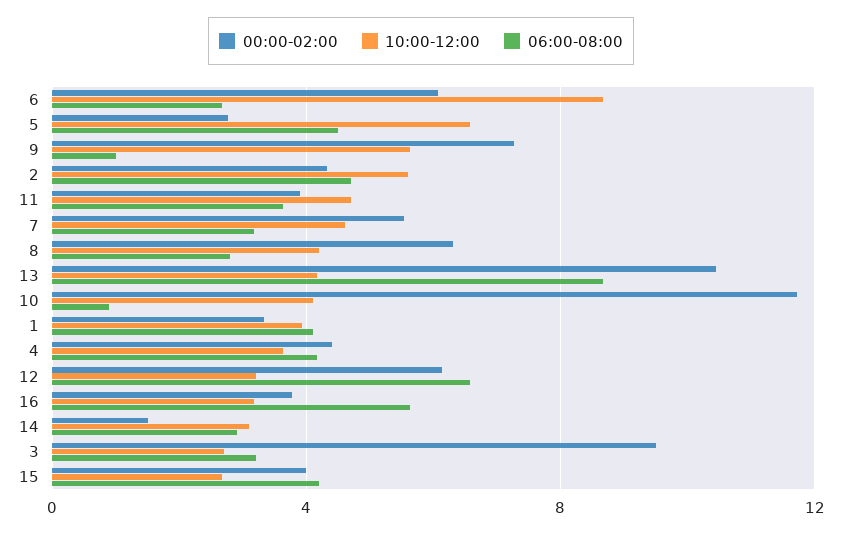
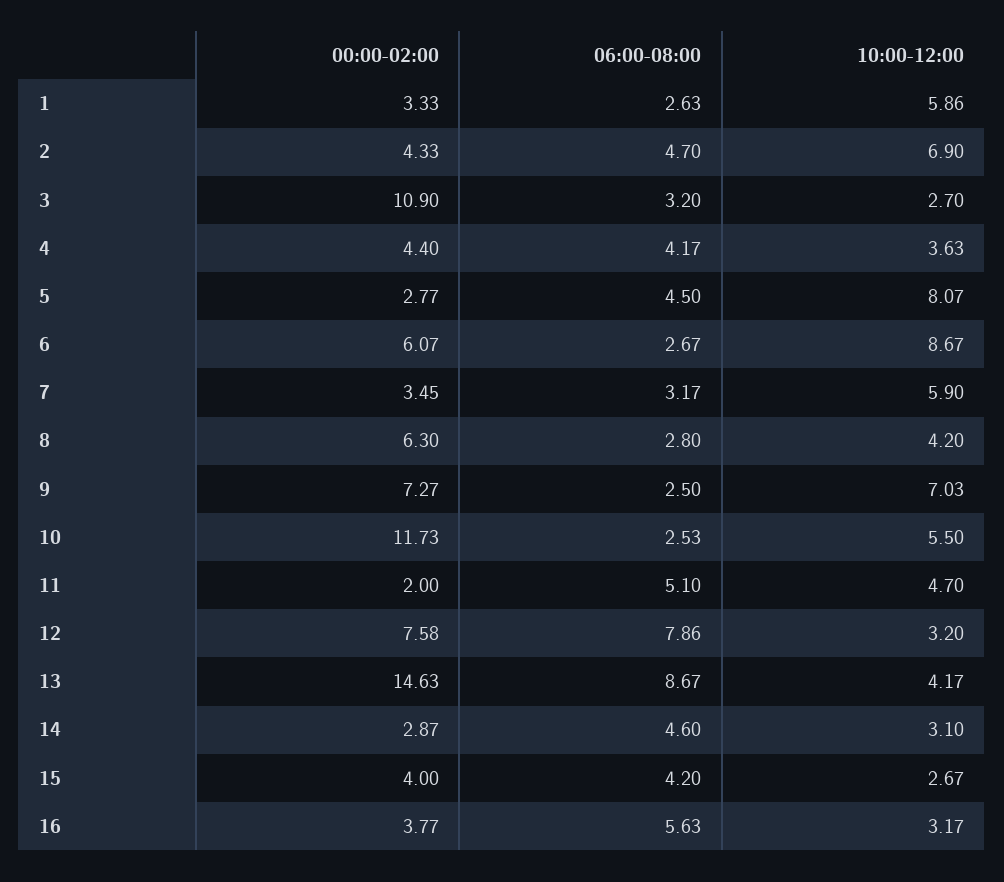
  {
    "00:00-02:00": {
      "6": 6.07,
      "5": 2.77,
      "9": 7.27,
      "2": 4.33,
-     "11": 4,
+     "11": 2,
-     "7": 5.5,
+     "7": 3.45,
      "8": 6.3,
-     "13": 10.5,
+     "13": 14.63,
      "10": 11.73,
      "1": 3.33,
      "4": 4.4,
-     "12": 6,
+     "12": 7.58,
      "16": 3.77,
-     "14": 1.5,
+     "14": 2.87,
-     "3": 9.5,
+     "3": 10.9,
      "15": 4
    },
    "10:00-12:00": {
      "6": 8.67,
-     "5": 6.5,
+     "5": 8.07,
-     "9": 5.5,
+     "9": 7.03,
-     "2": 5.5,
+     "2": 6.9,
      "11": 4.7,
-     "7": 4.5,
+     "7": 5.9,
      "8": 4.2,
      "13": 4.17,
-     "10": 4,
+     "10": 5.5,
-     "1": 4,
+     "1": 5.86,
      "4": 3.63,
      "12": 3.2,
      "16": 3.17,
      "14": 3.1,
      "3": 2.7,
      "15": 2.67
    },
    "06:00-08:00": {
      "6": 2.67,
      "5": 4.5,
-     "9": 1,
+     "9": 2.5,
      "2": 4.7,
-     "11": 3.5,
+     "11": 5.1,
      "7": 3.17,
      "8": 2.8,
      "13": 8.67,
-     "10": 1,
+     "10": 2.53,
-     "1": 4,
+     "1": 2.63,
      "4": 4.17,
-     "12": 6.5,
+     "12": 7.86,
      "16": 5.63,
-     "14": 3,
+     "14": 4.6,
      "3": 3.2,
      "15": 4.2
    }
  }

